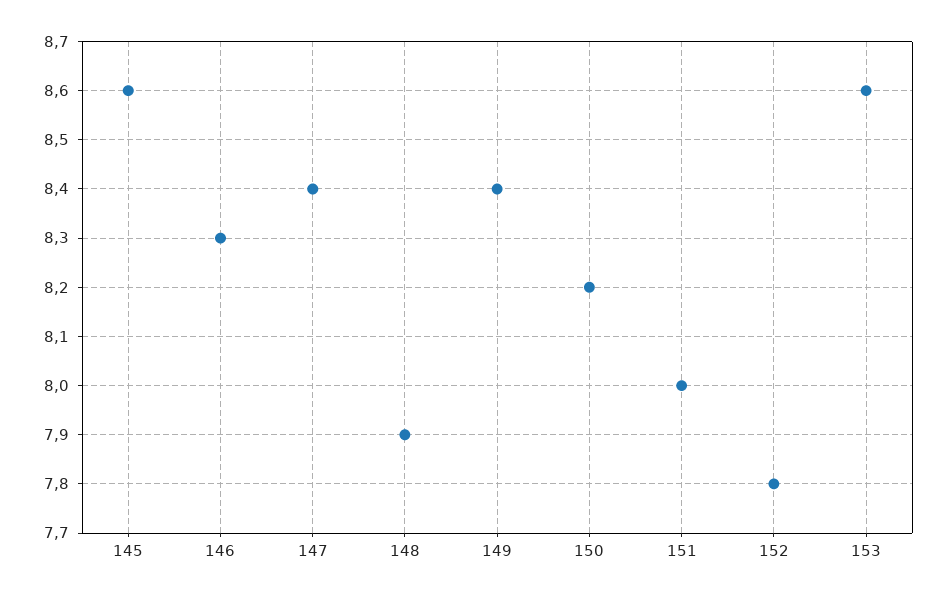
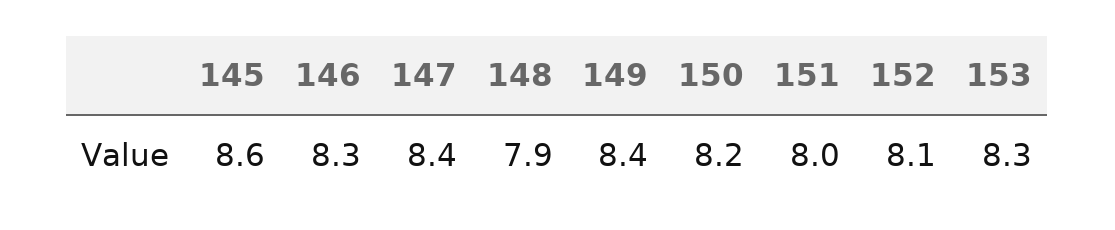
  {
    "145": 8.6,
    "146": 8.3,
    "147": 8.4,
    "148": 7.9,
    "149": 8.4,
    "150": 8.2,
    "151": 8,
-   "152": 7.8,
+   "152": 8.1,
-   "153": 8.6
+   "153": 8.3
  }

